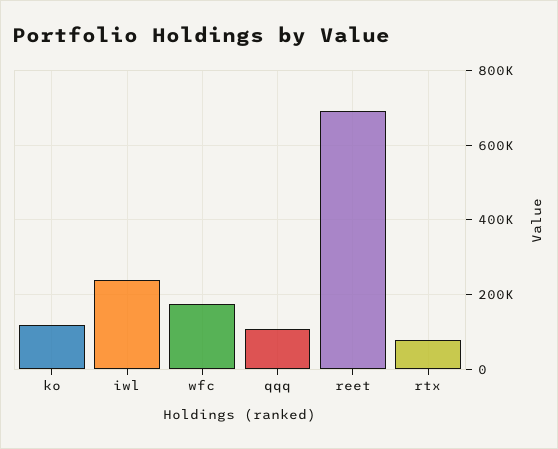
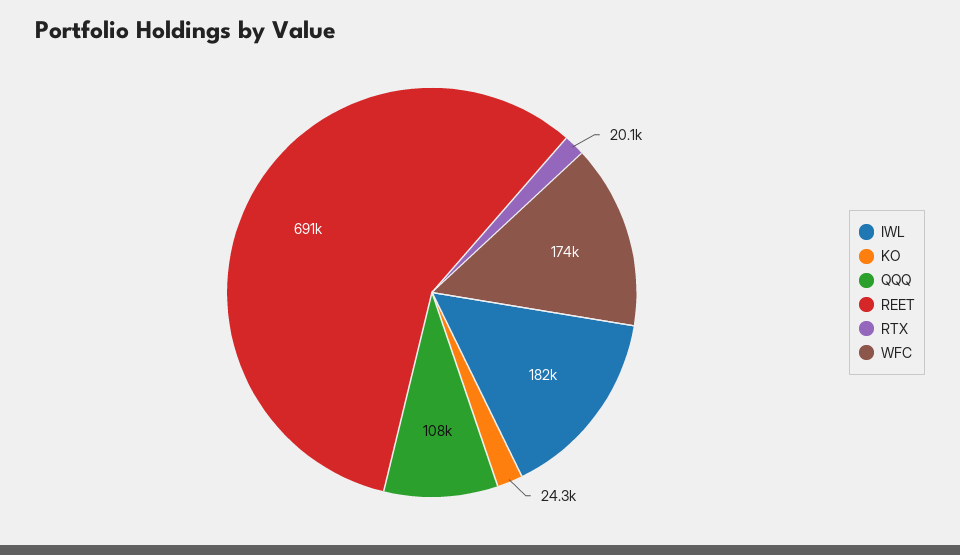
  {
-   "ko": 120000,
+   "ko": 24300,
-   "iwl": 240000,
+   "iwl": 182000,
    "wfc": 174000,
    "qqq": 108000,
    "reet": 691000,
-   "rtx": 80000
+   "rtx": 20100
  }

